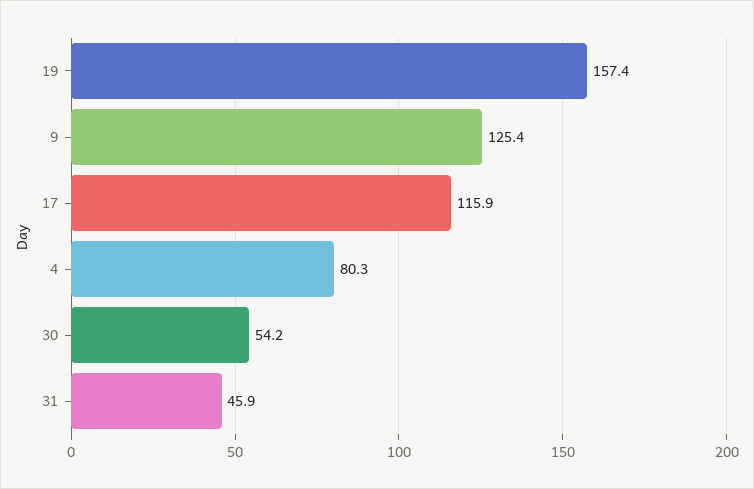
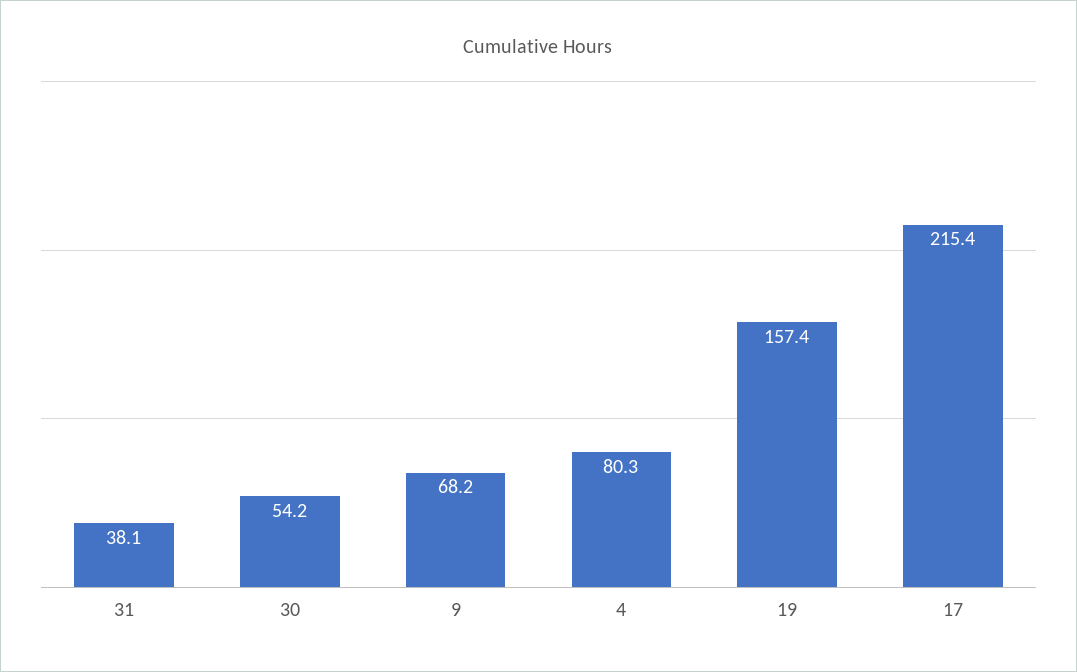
  {
    "19": 157.4,
-   "9": 125.4,
+   "9": 68.2,
-   "17": 115.9,
+   "17": 215.4,
    "4": 80.3,
    "30": 54.2,
-   "31": 45.9
+   "31": 38.1
  }

